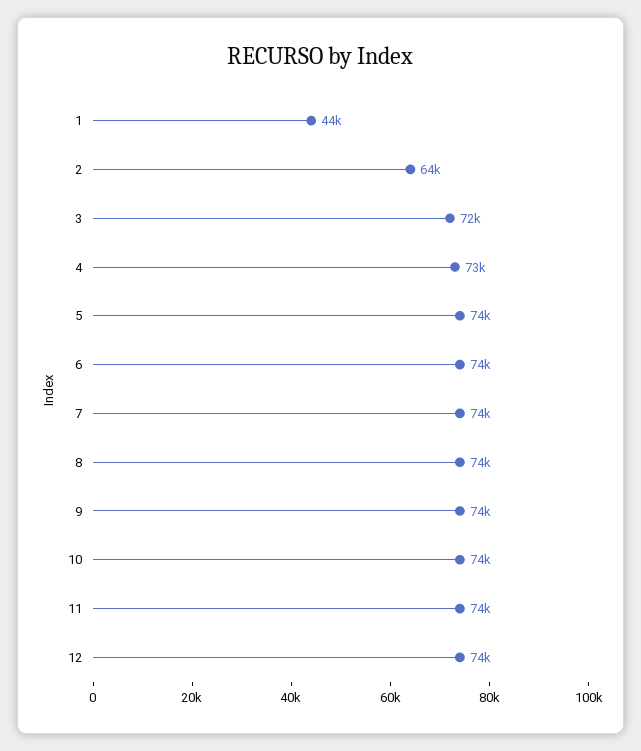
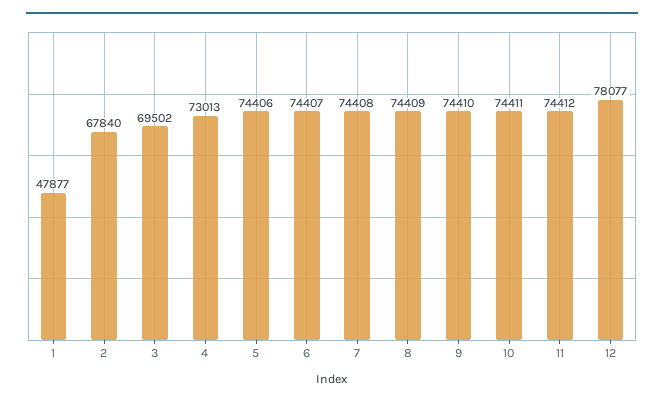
  {
-   "1": 44000,
+   "1": 47877,
-   "2": 64000,
+   "2": 67840,
-   "3": 72000,
+   "3": 69502,
    "4": 73013,
    "5": 74406,
    "6": 74407,
    "7": 74408,
    "8": 74409,
    "9": 74410,
    "10": 74411,
    "11": 74412,
-   "12": 74000
+   "12": 78077
  }

